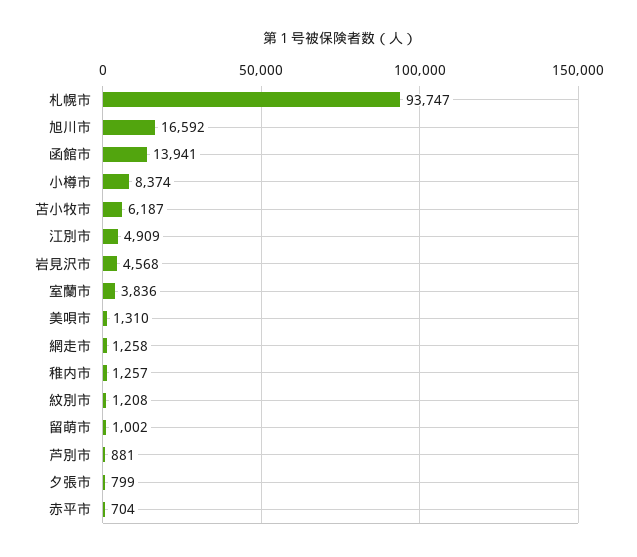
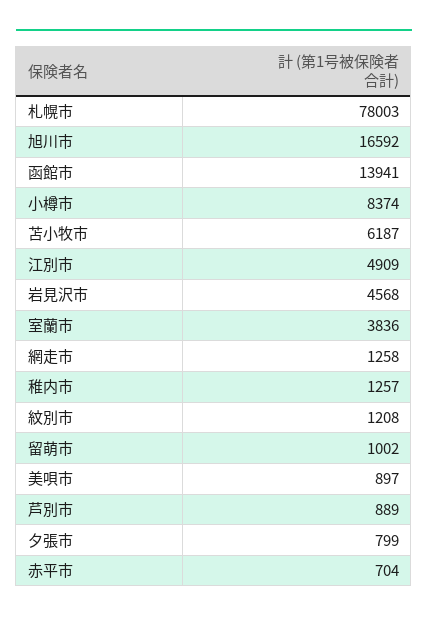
  {
-   "札幌市": 93747,
+   "札幌市": 78003,
    "旭川市": 16592,
    "函館市": 13941,
    "小樽市": 8374,
    "苫小牧市": 6187,
    "江別市": 4909,
    "岩見沢市": 4568,
    "室蘭市": 3836,
-   "美唄市": 1310,
+   "美唄市": 897,
    "網走市": 1258,
    "稚内市": 1257,
    "紋別市": 1208,
    "留萌市": 1002,
-   "芦別市": 881,
+   "芦別市": 889,
    "夕張市": 799,
    "赤平市": 704
  }

